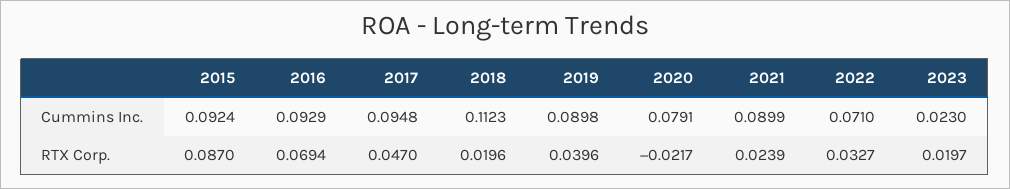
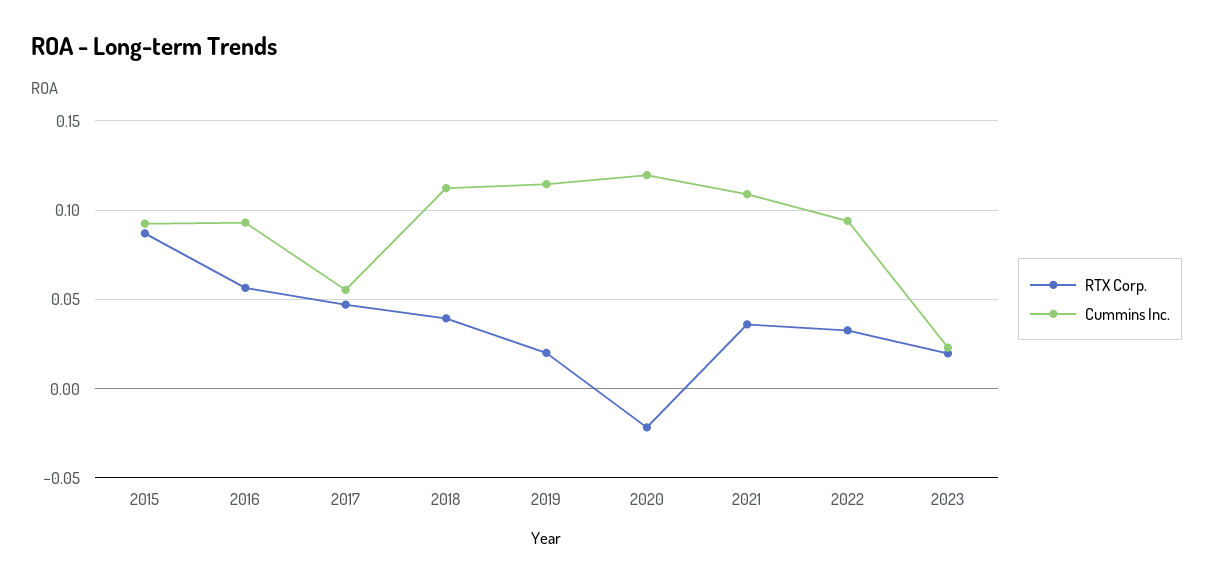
  {
    "Cummins Inc.": {
      "2015": 0.0924,
      "2016": 0.0929,
-     "2017": 0.0948,
+     "2017": 0.055,
      "2018": 0.1123,
-     "2019": 0.0898,
+     "2019": 0.115,
-     "2020": 0.0791,
+     "2020": 0.12,
-     "2021": 0.0899,
+     "2021": 0.11,
-     "2022": 0.071,
+     "2022": 0.095,
      "2023": 0.023
    },
    "RTX Corp.": {
      "2015": 0.087,
-     "2016": 0.0694,
+     "2016": 0.055,
      "2017": 0.047,
-     "2018": 0.0196,
+     "2018": 0.04,
-     "2019": 0.0396,
+     "2019": 0.02,
      "2020": -0.0217,
-     "2021": 0.0239,
+     "2021": 0.035,
      "2022": 0.0327,
      "2023": 0.0197
    }
  }

